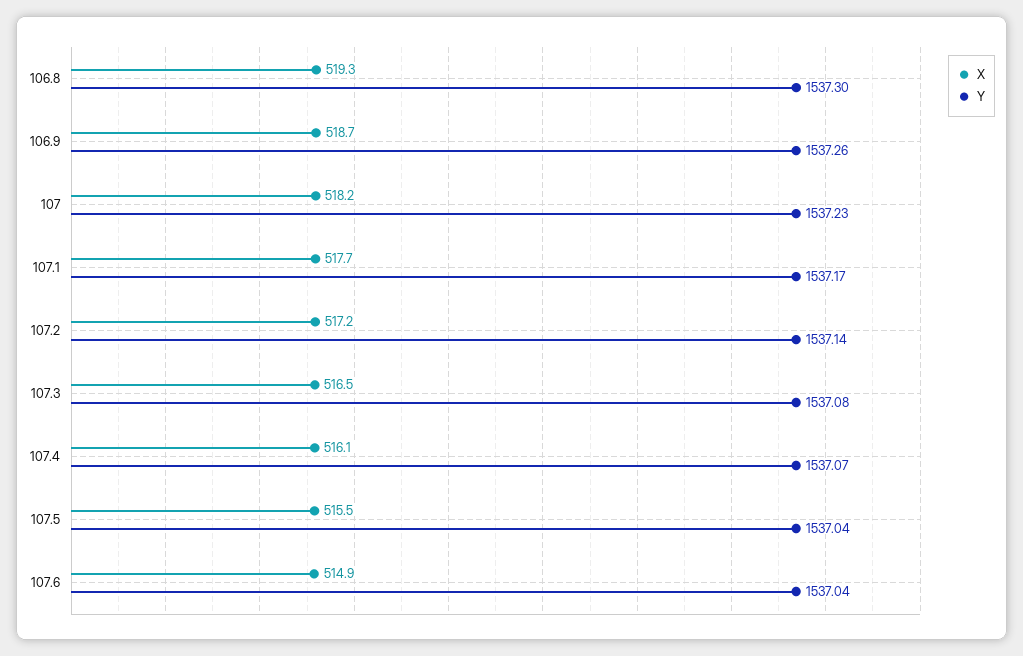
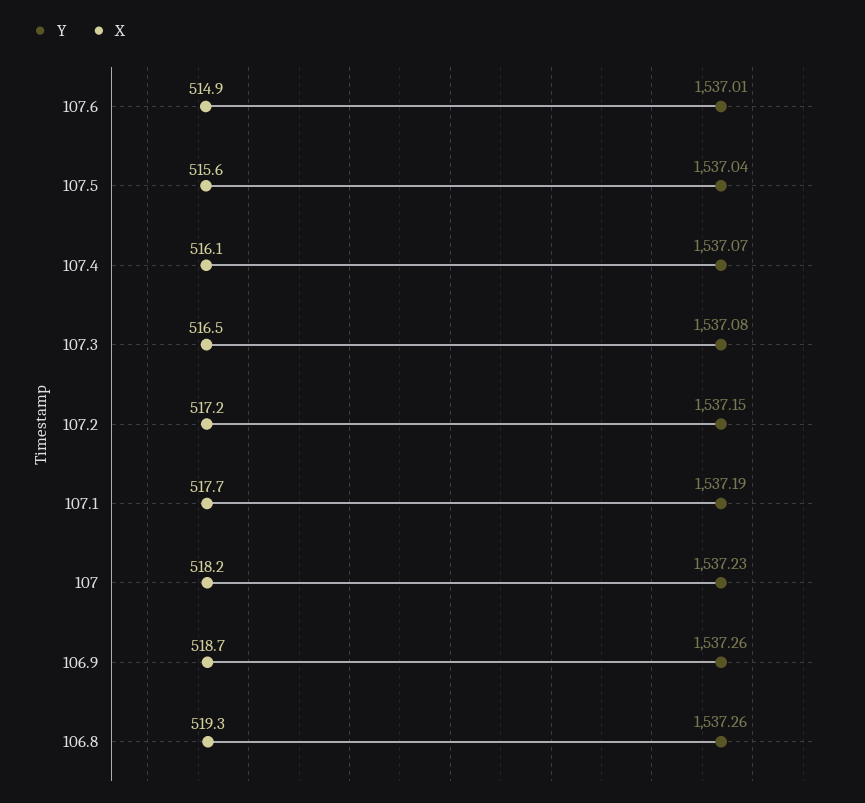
  {
    "X": {
      "106.8": 519.3,
      "106.9": 518.7,
      "107": 518.2,
      "107.1": 517.7,
      "107.2": 517.2,
      "107.3": 516.5,
      "107.4": 516.1,
-     "107.5": 515.5,
+     "107.5": 515.6,
      "107.6": 514.9
    },
    "Y": {
-     "106.8": 1537.3,
+     "106.8": 1537.26,
      "106.9": 1537.26,
      "107": 1537.23,
-     "107.1": 1537.17,
+     "107.1": 1537.19,
-     "107.2": 1537.14,
+     "107.2": 1537.15,
      "107.3": 1537.08,
      "107.4": 1537.07,
      "107.5": 1537.04,
-     "107.6": 1537.04
+     "107.6": 1537.01
    }
  }

